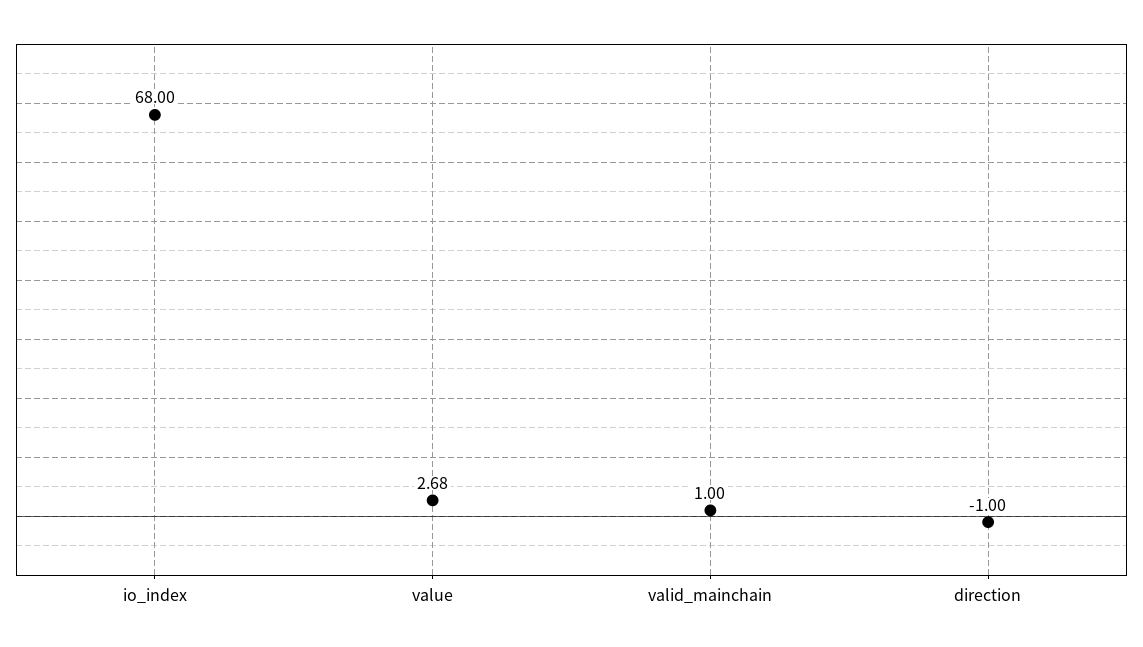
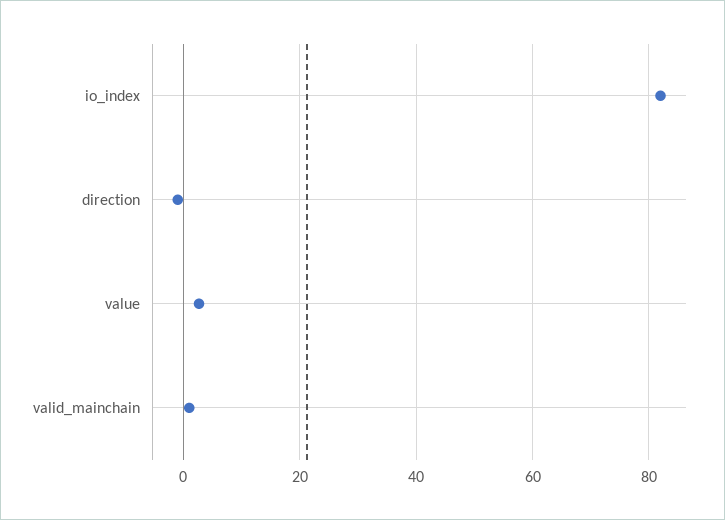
  {
-   "io_index": 68,
+   "io_index": 82,
    "value": 2.68,
    "valid_mainchain": 1,
    "direction": -1
  }

